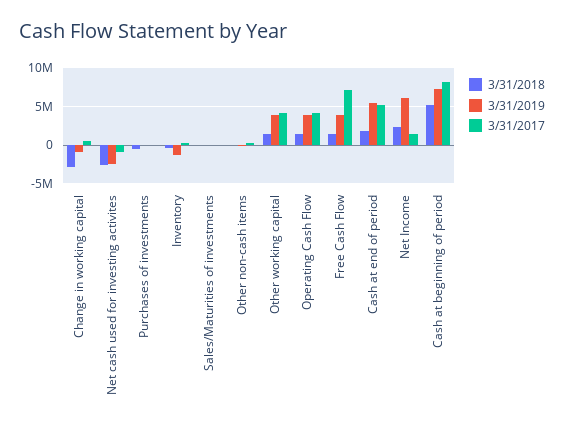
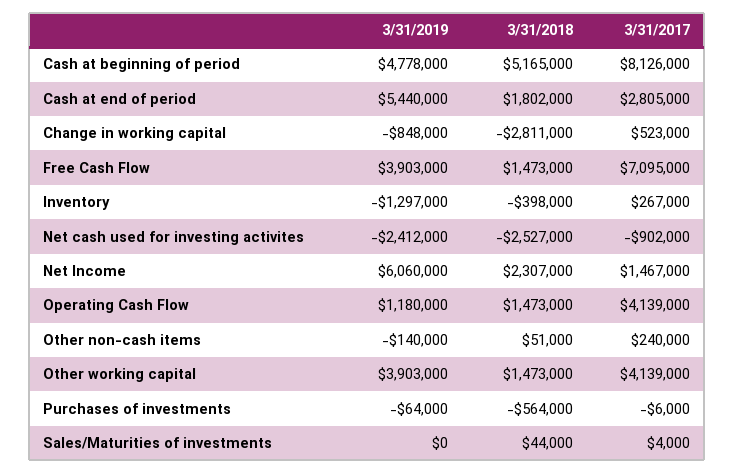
  {
    "3/31/2018": {
      "Change in working capital": -2811000,
      "Net cash used for investing activites": -2527000,
      "Purchases of investments": -564000,
      "Inventory": -398000,
      "Sales/Maturities of investments": 44000,
      "Other non-cash items": 51000,
      "Other working capital": 1473000,
      "Operating Cash Flow": 1473000,
      "Free Cash Flow": 1473000,
      "Cash at end of period": 1802000,
      "Net Income": 2307000,
      "Cash at beginning of period": 5165000
    },
    "3/31/2019": {
      "Change in working capital": -848000,
      "Net cash used for investing activites": -2412000,
      "Purchases of investments": -64000,
      "Inventory": -1297000,
      "Sales/Maturities of investments": 0,
      "Other non-cash items": -140000,
      "Other working capital": 3903000,
-     "Operating Cash Flow": 4000000,
+     "Operating Cash Flow": 1180000,
      "Free Cash Flow": 3903000,
      "Cash at end of period": 5440000,
      "Net Income": 6060000,
-     "Cash at beginning of period": 7000000
+     "Cash at beginning of period": 4778000
    },
    "3/31/2017": {
      "Change in working capital": 523000,
      "Net cash used for investing activites": -902000,
      "Purchases of investments": -6000,
      "Inventory": 267000,
      "Sales/Maturities of investments": 4000,
      "Other non-cash items": 240000,
      "Other working capital": 4139000,
      "Operating Cash Flow": 4139000,
      "Free Cash Flow": 7095000,
-     "Cash at end of period": 5000000,
+     "Cash at end of period": 2805000,
      "Net Income": 1467000,
      "Cash at beginning of period": 8126000
    }
  }

